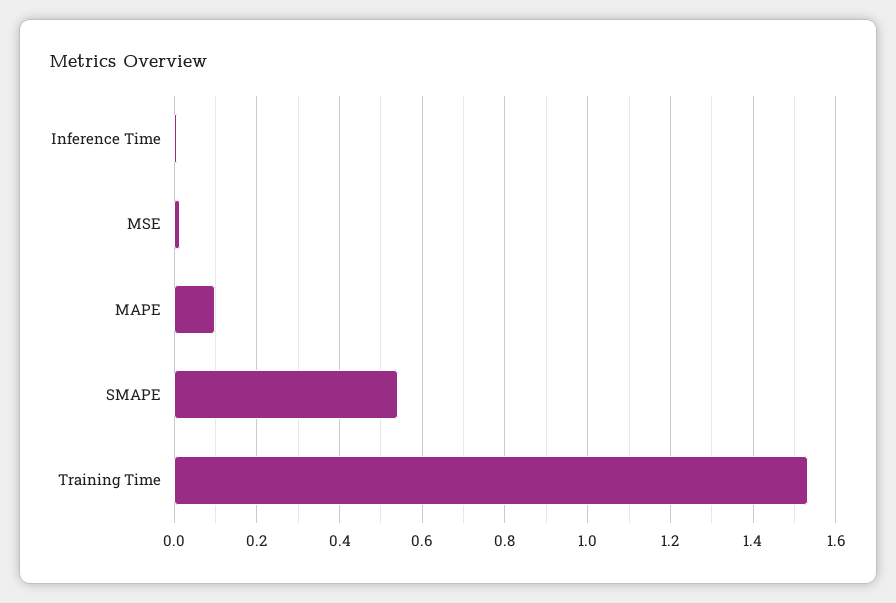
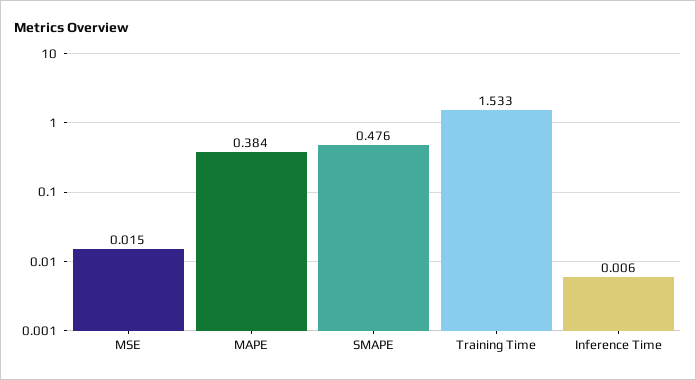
  {
    "Inference Time": 0.006,
    "MSE": 0.015,
-   "MAPE": 0.1,
+   "MAPE": 0.384,
-   "SMAPE": 0.54,
+   "SMAPE": 0.476,
    "Training Time": 1.533
  }

